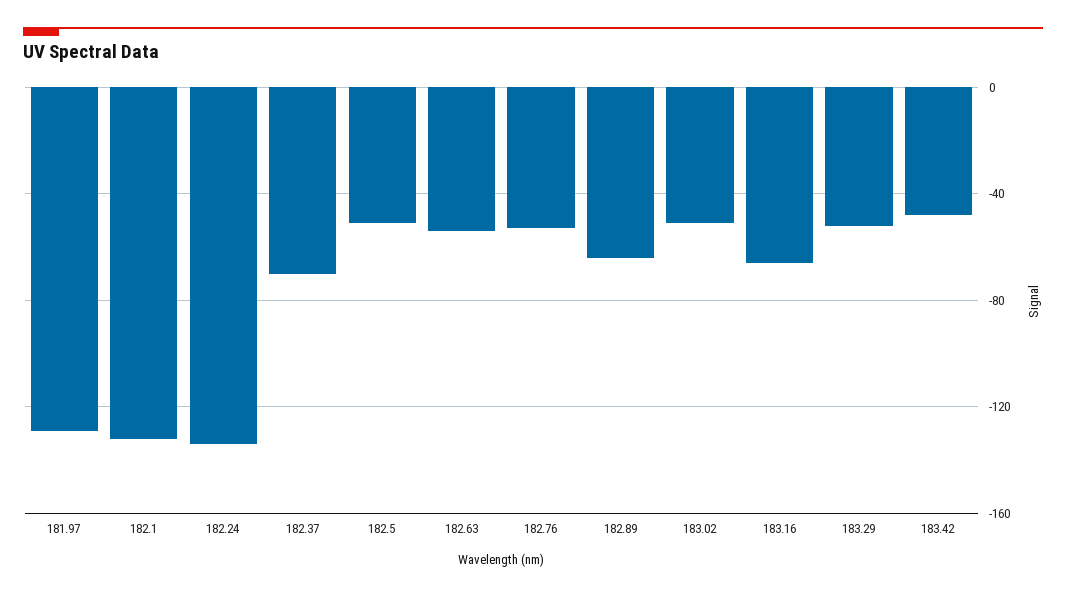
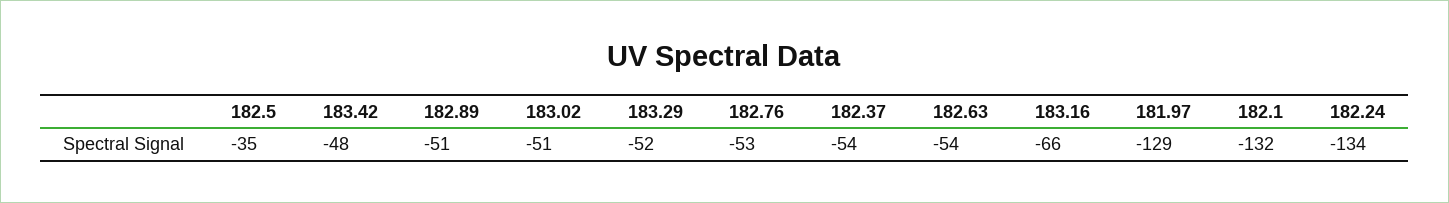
  {
    "181.97": -129,
    "182.1": -132,
    "182.24": -134,
-   "182.37": -70,
+   "182.37": -54,
-   "182.5": -50,
+   "182.5": -35,
    "182.63": -54,
    "182.76": -53,
-   "182.89": -65,
+   "182.89": -51,
    "183.02": -51,
    "183.16": -66,
    "183.29": -52,
    "183.42": -48
  }

